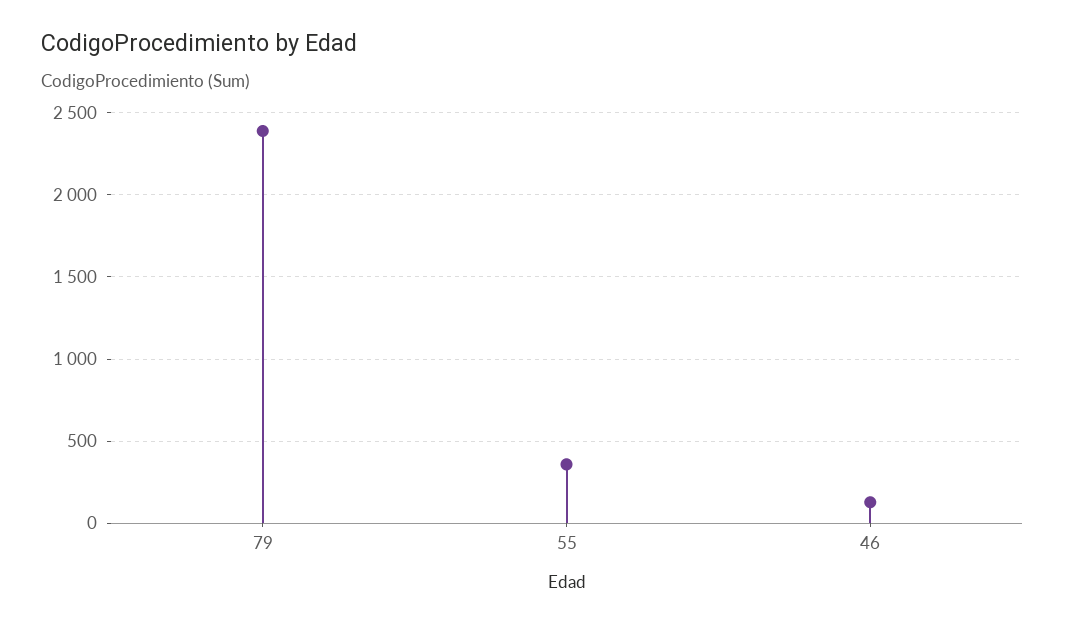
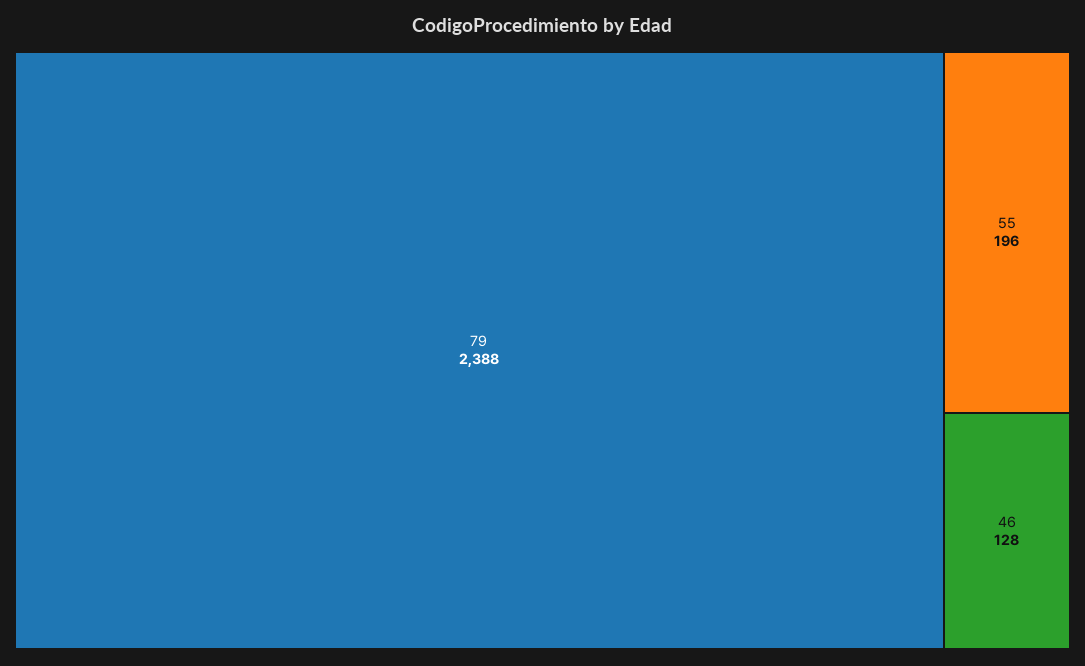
  {
    "79": 2388,
-   "55": 350,
+   "55": 196,
    "46": 128
  }

